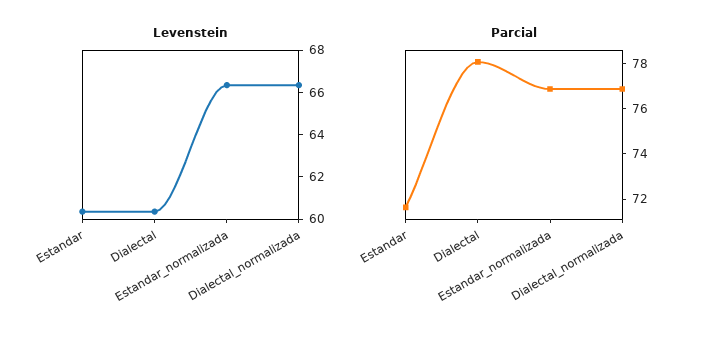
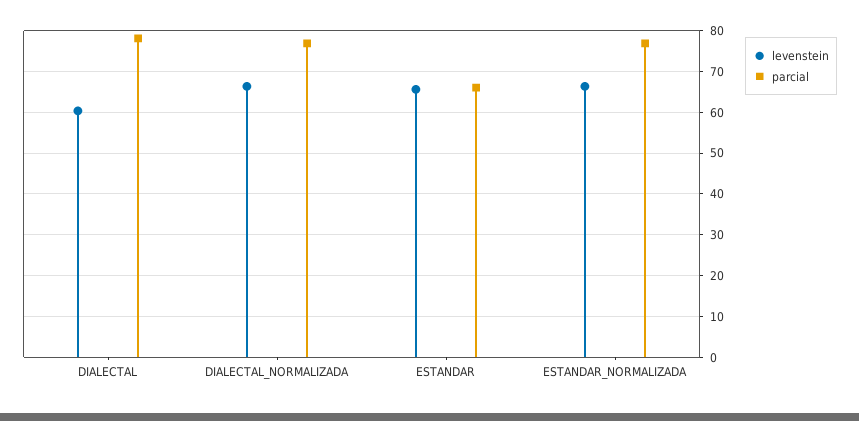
  {
    "Levenstein": {
-     "Estandar": 60.5,
+     "Estandar": 66,
      "Dialectal": 60.5,
      "Estandar_normalizada": 66.5,
      "Dialectal_normalizada": 66.5
    },
    "Parcial": {
-     "Estandar": 71.5,
+     "Estandar": 66,
      "Dialectal": 78,
      "Estandar_normalizada": 77,
      "Dialectal_normalizada": 77
    }
  }

